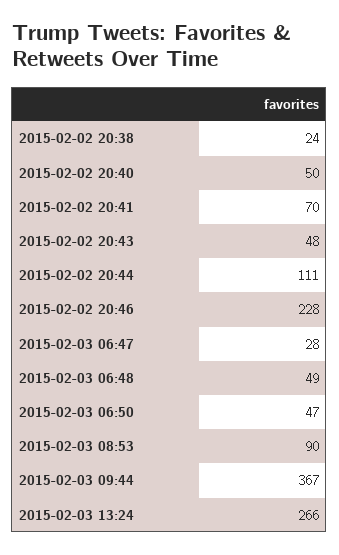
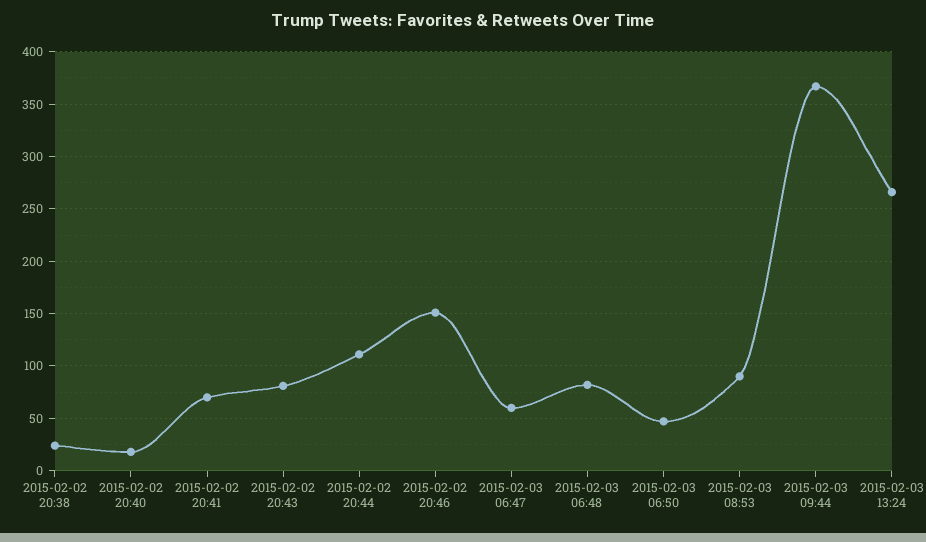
  {
    "2015-02-02 20:38": 24,
-   "2015-02-02 20:40": 50,
+   "2015-02-02 20:40": 20,
    "2015-02-02 20:41": 70,
-   "2015-02-02 20:43": 48,
+   "2015-02-02 20:43": 80,
    "2015-02-02 20:44": 111,
-   "2015-02-02 20:46": 228,
+   "2015-02-02 20:46": 150,
-   "2015-02-03 06:47": 28,
+   "2015-02-03 06:47": 60,
-   "2015-02-03 06:48": 49,
+   "2015-02-03 06:48": 80,
    "2015-02-03 06:50": 47,
    "2015-02-03 08:53": 90,
    "2015-02-03 09:44": 367,
    "2015-02-03 13:24": 266
  }

